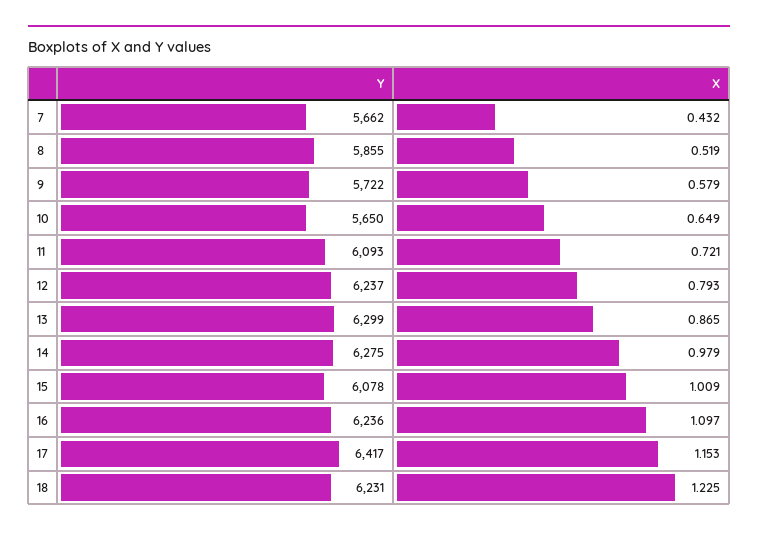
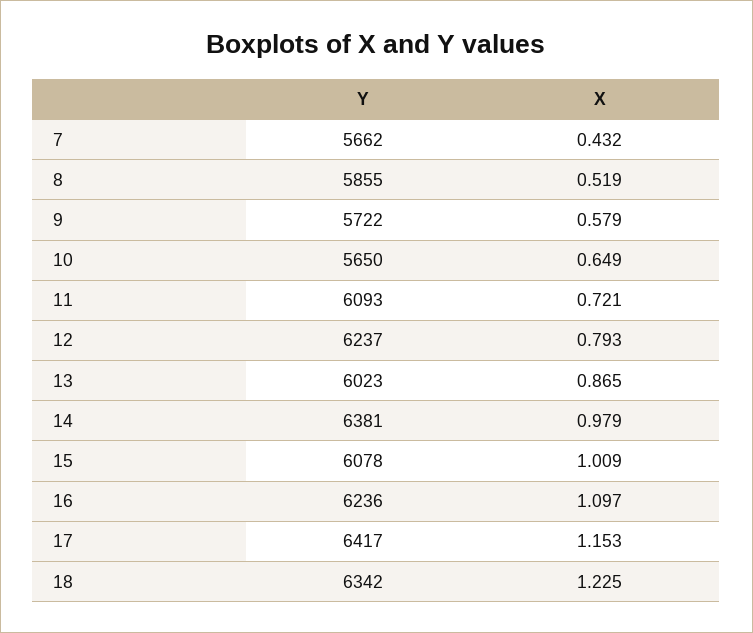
  {
    "Y": {
      "7": 5662,
      "8": 5855,
      "9": 5722,
      "10": 5650,
      "11": 6093,
      "12": 6237,
-     "13": 6299,
+     "13": 6023,
-     "14": 6275,
+     "14": 6381,
      "15": 6078,
      "16": 6236,
      "17": 6417,
-     "18": 6231
+     "18": 6342
    },
    "X": {
      "7": 0.432,
      "8": 0.519,
      "9": 0.579,
      "10": 0.649,
      "11": 0.721,
      "12": 0.793,
      "13": 0.865,
      "14": 0.979,
      "15": 1.009,
      "16": 1.097,
      "17": 1.153,
      "18": 1.225
    }
  }

